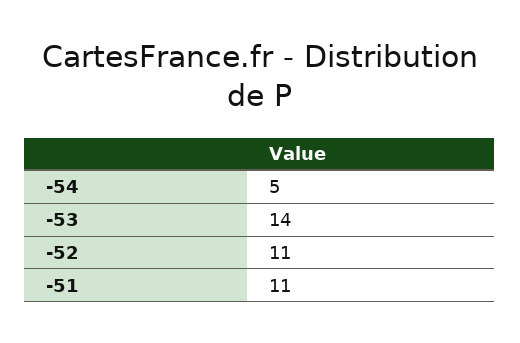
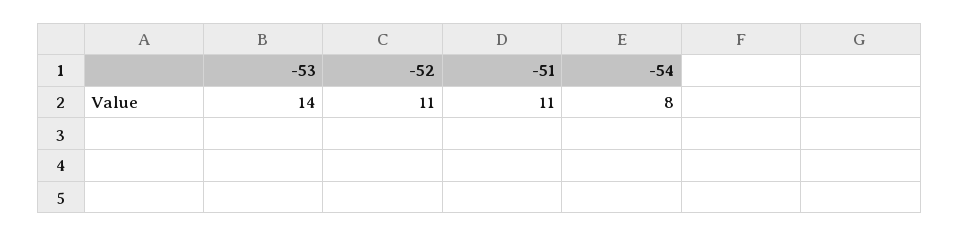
  {
-   "-54": 5,
+   "-54": 8,
    "-53": 14,
    "-52": 11,
    "-51": 11
  }

